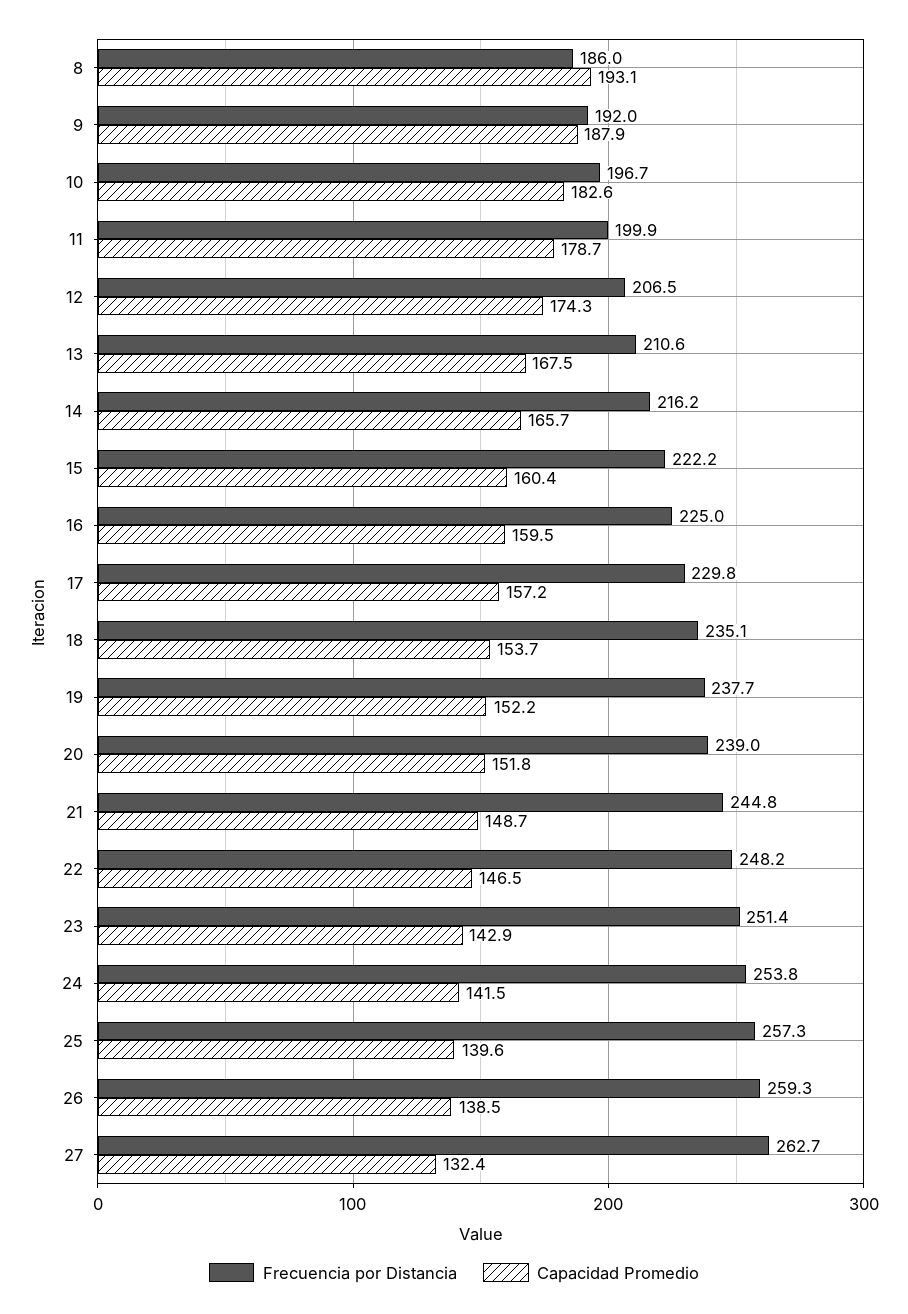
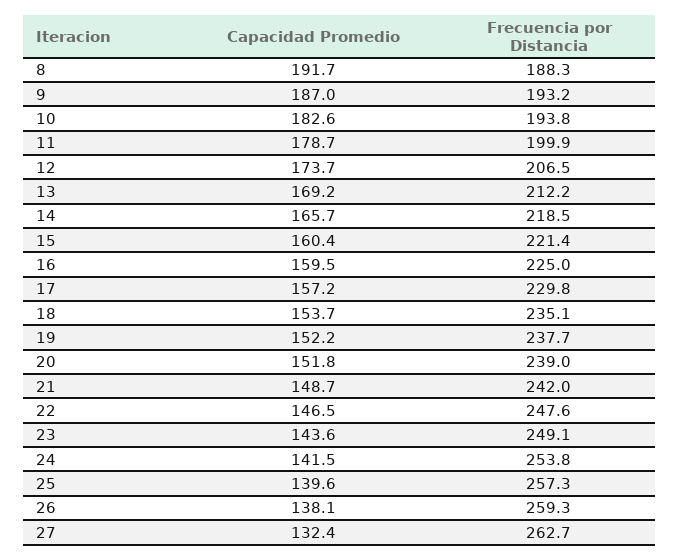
  {
    "Frecuencia por Distancia": {
-     "8": 186,
+     "8": 188.3,
-     "9": 192,
+     "9": 193.2,
-     "10": 196.7,
+     "10": 193.8,
      "11": 199.9,
      "12": 206.5,
-     "13": 210.6,
+     "13": 212.2,
-     "14": 216.2,
+     "14": 218.5,
-     "15": 222.2,
+     "15": 221.4,
      "16": 225,
      "17": 229.8,
      "18": 235.1,
      "19": 237.7,
      "20": 239,
-     "21": 244.8,
+     "21": 242,
-     "22": 248.2,
+     "22": 247.6,
-     "23": 251.4,
+     "23": 249.1,
      "24": 253.8,
      "25": 257.3,
      "26": 259.3,
      "27": 262.7
    },
    "Capacidad Promedio": {
-     "8": 193.1,
+     "8": 191.7,
-     "9": 187.9,
+     "9": 187,
      "10": 182.6,
      "11": 178.7,
-     "12": 174.3,
+     "12": 173.7,
-     "13": 167.5,
+     "13": 169.2,
      "14": 165.7,
      "15": 160.4,
      "16": 159.5,
      "17": 157.2,
      "18": 153.7,
      "19": 152.2,
      "20": 151.8,
      "21": 148.7,
      "22": 146.5,
-     "23": 142.9,
+     "23": 143.6,
      "24": 141.5,
      "25": 139.6,
-     "26": 138.5,
+     "26": 138.1,
      "27": 132.4
    }
  }

